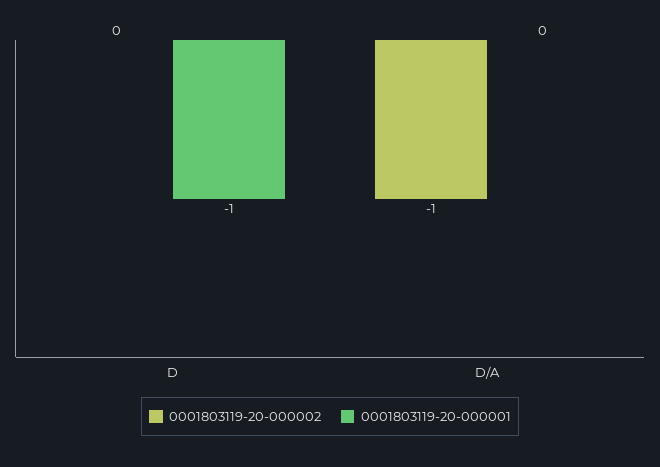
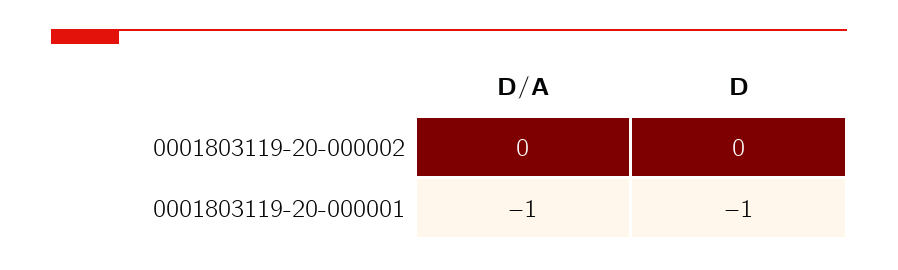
  {
    "0001803119-20-000002": {
      "D": 0,
-     "D/A": -1
+     "D/A": 0
    },
    "0001803119-20-000001": {
      "D": -1,
-     "D/A": 0
+     "D/A": -1
    }
  }

